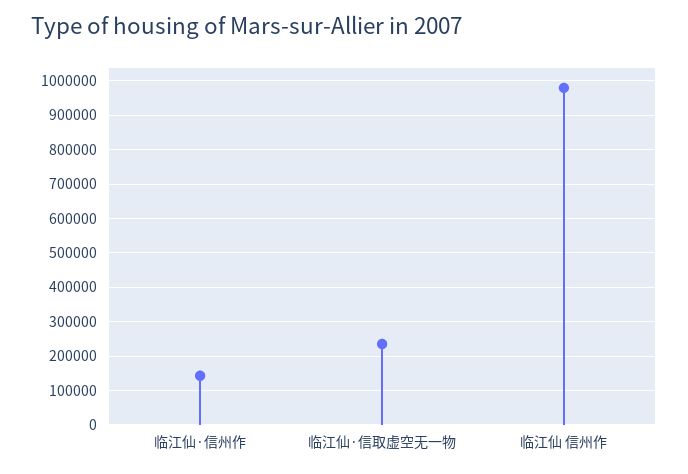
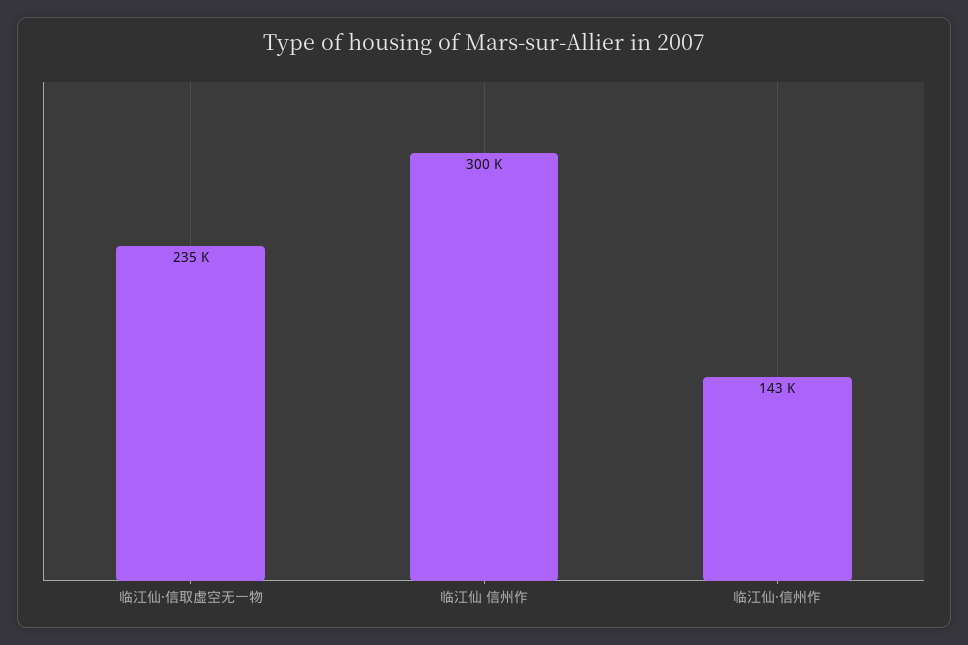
  {
    "临江仙·信州作": 143000,
    "临江仙·信取虚空无一物": 235000,
-   "临江仙 信州作": 980000
+   "临江仙 信州作": 300000
  }

